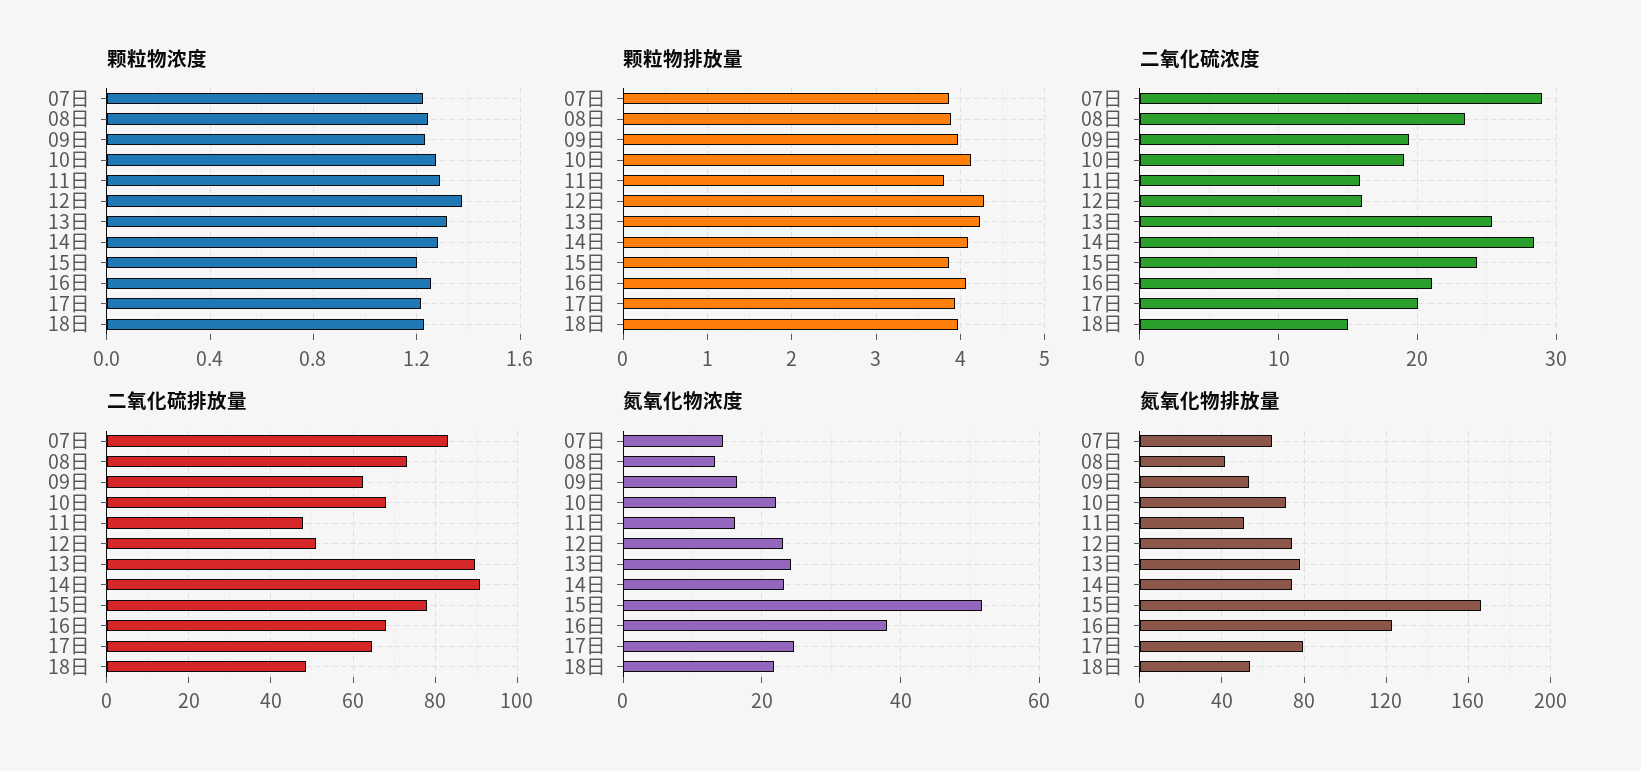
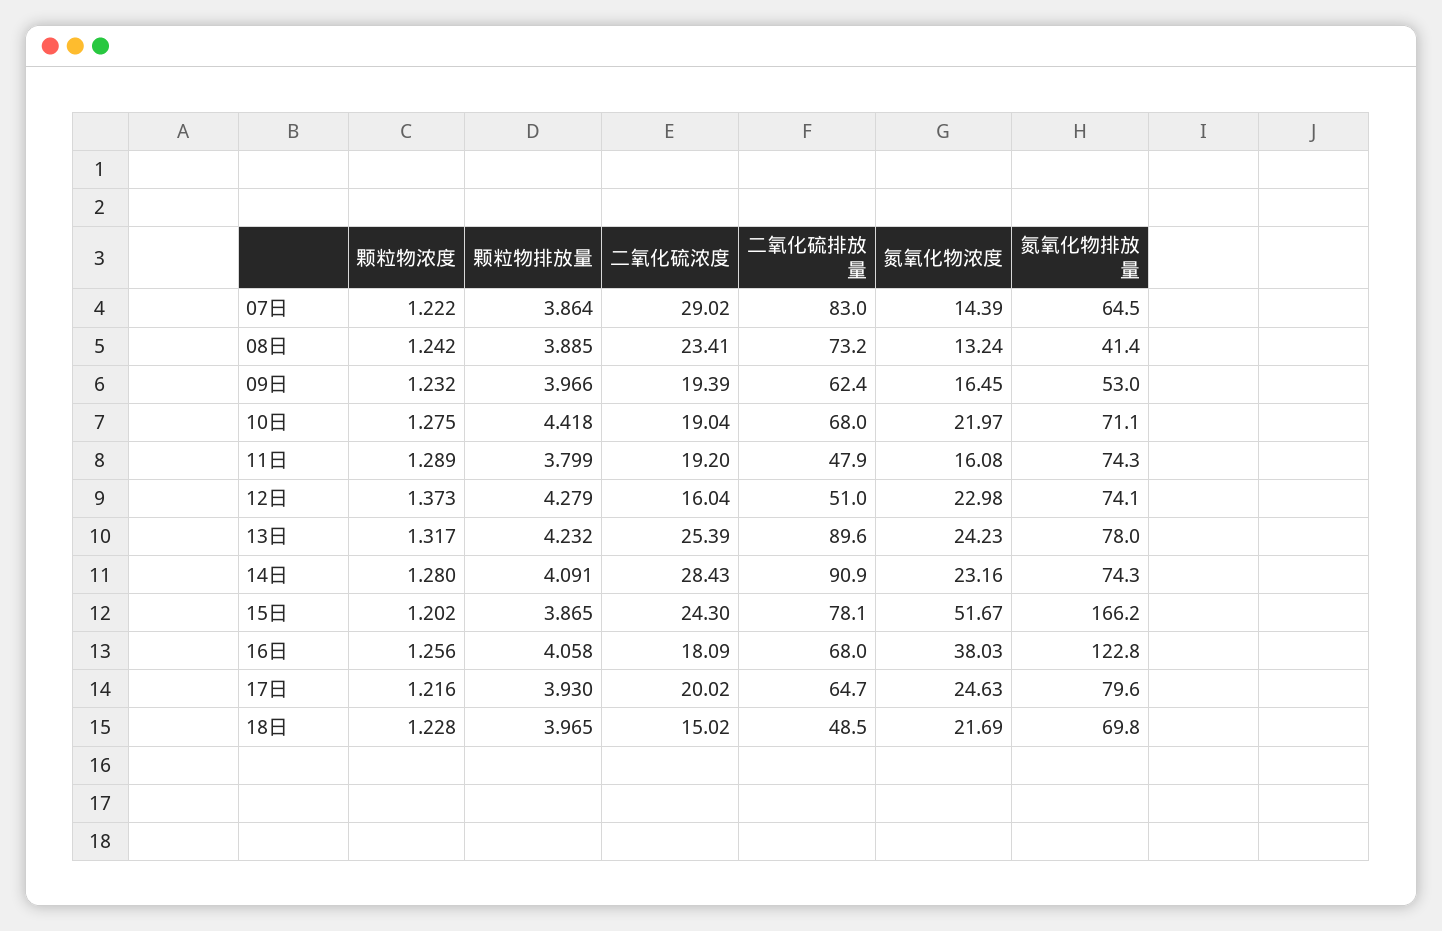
  {
    "颗粒物浓度": {
      "07日": 1.222,
      "08日": 1.242,
      "09日": 1.232,
      "10日": 1.275,
      "11日": 1.289,
      "12日": 1.373,
      "13日": 1.317,
      "14日": 1.28,
      "15日": 1.202,
      "16日": 1.256,
      "17日": 1.216,
      "18日": 1.228
    },
    "颗粒物排放量": {
      "07日": 3.864,
      "08日": 3.885,
      "09日": 3.966,
-     "10日": 4.1,
+     "10日": 4.418,
      "11日": 3.799,
      "12日": 4.279,
      "13日": 4.232,
      "14日": 4.091,
      "15日": 3.865,
      "16日": 4.058,
      "17日": 3.93,
      "18日": 3.965
    },
    "二氧化硫浓度": {
      "07日": 29.02,
      "08日": 23.41,
      "09日": 19.39,
      "10日": 19.04,
-     "11日": 16,
+     "11日": 19.2,
      "12日": 16.04,
      "13日": 25.39,
      "14日": 28.43,
      "15日": 24.3,
-     "16日": 21,
+     "16日": 18.09,
      "17日": 20.02,
      "18日": 15.02
    },
    "二氧化硫排放量": {
      "07日": 83,
      "08日": 73.2,
      "09日": 62.4,
      "10日": 68,
      "11日": 47.9,
      "12日": 51,
      "13日": 89.6,
      "14日": 90.9,
      "15日": 78.1,
      "16日": 68,
      "17日": 64.7,
      "18日": 48.5
    },
    "氮氧化物浓度": {
      "07日": 14.39,
      "08日": 13.24,
      "09日": 16.45,
      "10日": 21.97,
      "11日": 16.08,
      "12日": 22.98,
      "13日": 24.23,
      "14日": 23.16,
      "15日": 51.67,
      "16日": 38.03,
      "17日": 24.63,
      "18日": 21.69
    },
    "氮氧化物排放量": {
      "07日": 64.5,
      "08日": 41.4,
      "09日": 53,
      "10日": 71.1,
-     "11日": 50,
+     "11日": 74.3,
      "12日": 74.1,
      "13日": 78,
      "14日": 74.3,
      "15日": 166.2,
      "16日": 122.8,
      "17日": 79.6,
-     "18日": 55
+     "18日": 69.8
    }
  }

